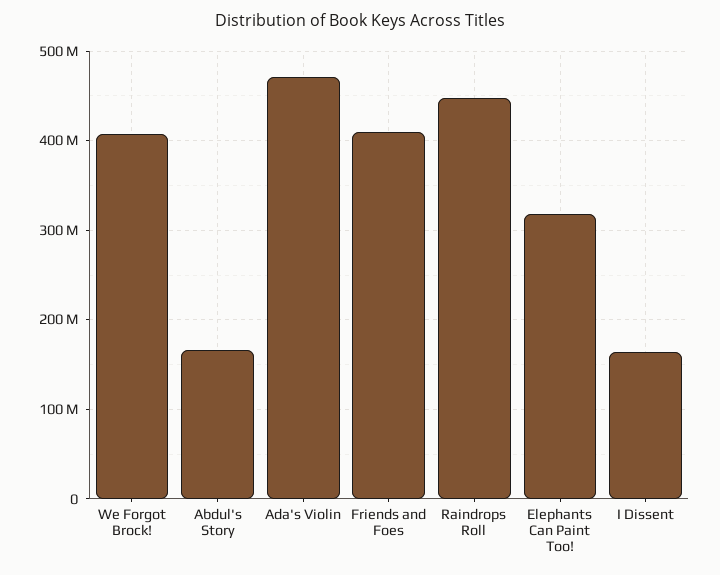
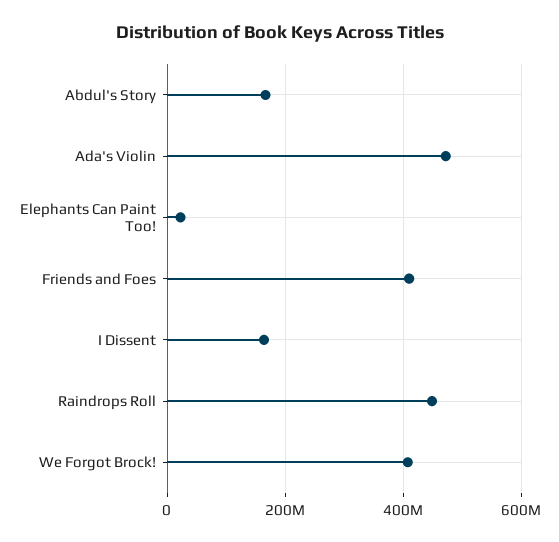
  {
    "We Forgot Brock!": 410000000,
    "Abdul's Story": 170000000,
    "Ada's Violin": 470000000,
    "Friends and Foes": 410000000,
    "Raindrops Roll": 450000000,
-   "Elephants Can Paint Too!": 320000000,
+   "Elephants Can Paint Too!": 20000000,
    "I Dissent": 160000000
  }

